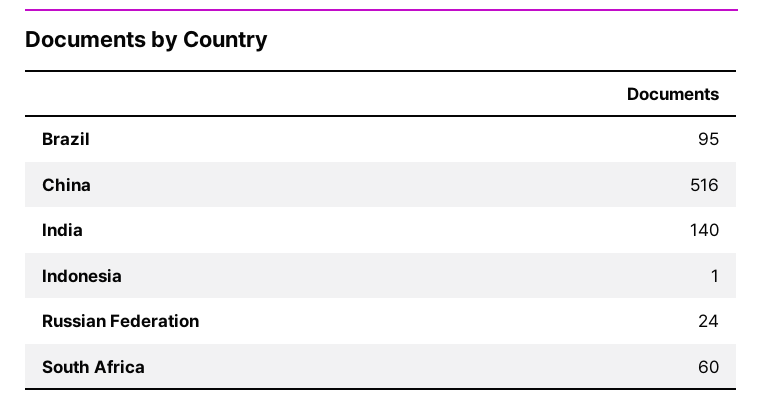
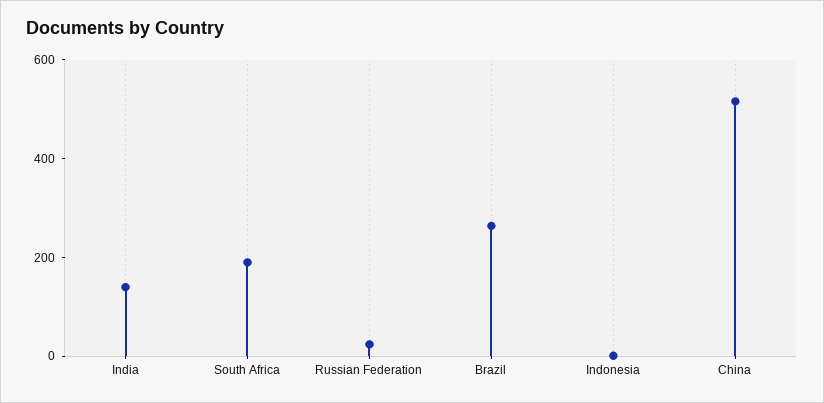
  {
-   "Brazil": 95,
+   "Brazil": 250,
    "China": 516,
    "India": 140,
    "Indonesia": 1,
    "Russian Federation": 24,
-   "South Africa": 60
+   "South Africa": 200
  }

